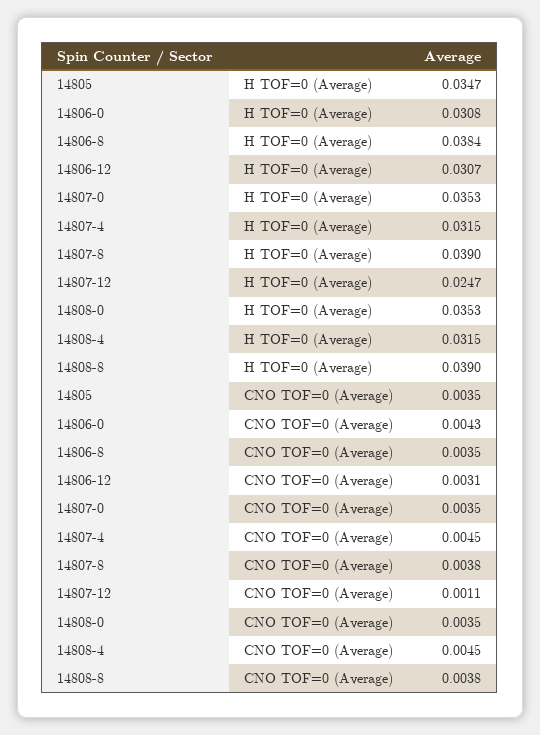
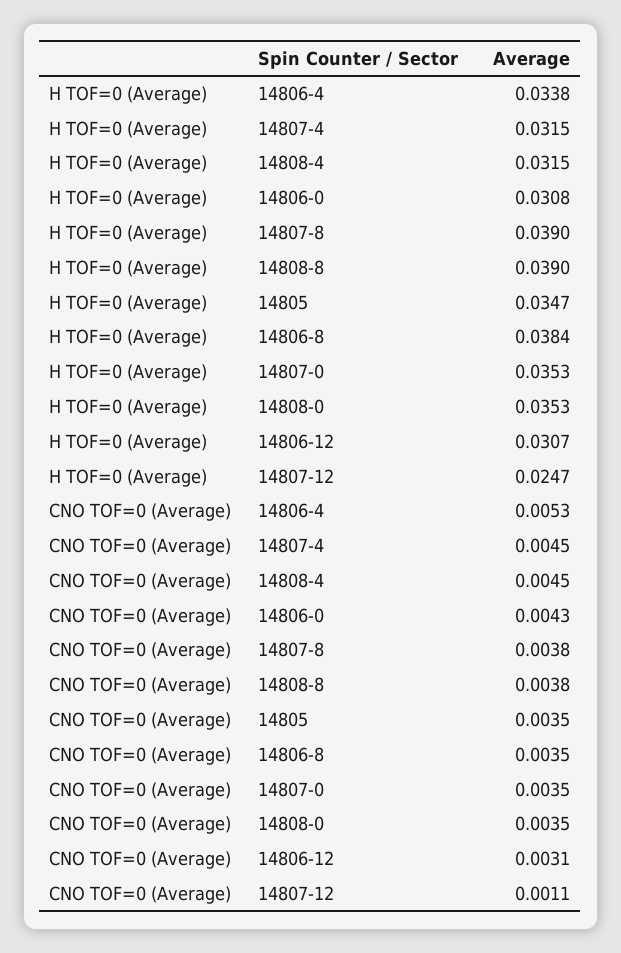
  {
    "14805": {
      "H TOF=0 (Average)": 0.0347,
      "CNO TOF=0 (Average)": 0.0035
    },
    "14806-0": {
      "H TOF=0 (Average)": 0.0308,
      "CNO TOF=0 (Average)": 0.0043
    },
    "14806-8": {
      "H TOF=0 (Average)": 0.0384,
      "CNO TOF=0 (Average)": 0.0035
    },
    "14806-12": {
      "H TOF=0 (Average)": 0.0307,
      "CNO TOF=0 (Average)": 0.0031
    },
    "14807-0": {
      "H TOF=0 (Average)": 0.0353,
      "CNO TOF=0 (Average)": 0.0035
    },
    "14807-4": {
      "H TOF=0 (Average)": 0.0315,
      "CNO TOF=0 (Average)": 0.0045
    },
    "14807-8": {
      "H TOF=0 (Average)": 0.039,
      "CNO TOF=0 (Average)": 0.0038
    },
    "14807-12": {
      "H TOF=0 (Average)": 0.0247,
      "CNO TOF=0 (Average)": 0.0011
    },
    "14808-0": {
      "H TOF=0 (Average)": 0.0353,
      "CNO TOF=0 (Average)": 0.0035
    },
    "14808-4": {
      "H TOF=0 (Average)": 0.0315,
      "CNO TOF=0 (Average)": 0.0045
    },
    "14808-8": {
      "H TOF=0 (Average)": 0.039,
      "CNO TOF=0 (Average)": 0.0038
-   }
+   },
+   "14806-4": {
+     "H TOF=0 (Average)": 0.0338,
+     "CNO TOF=0 (Average)": 0.0053
+   }
  }

